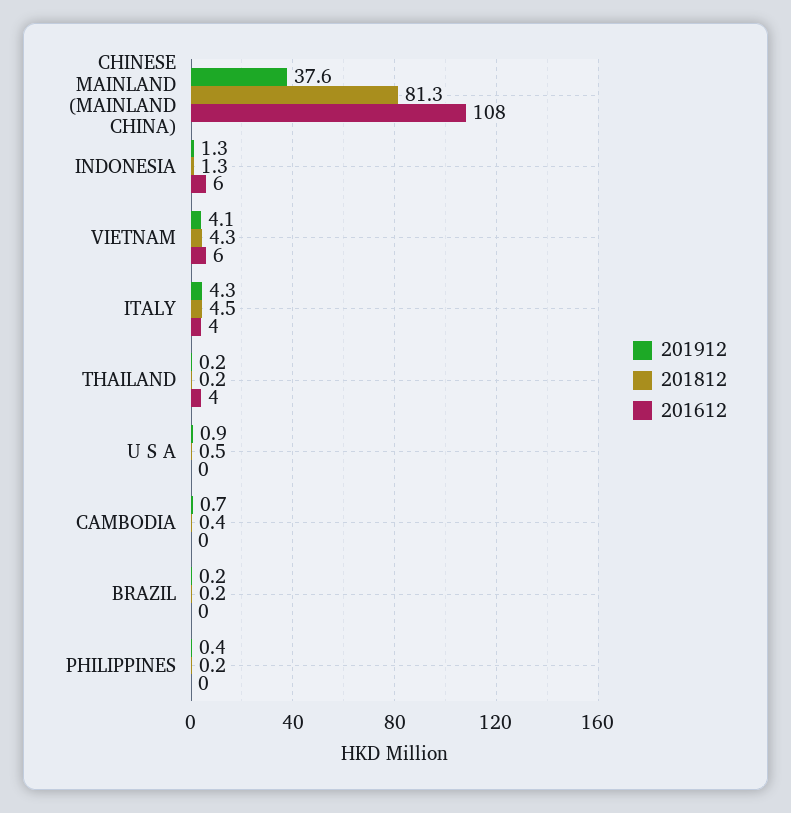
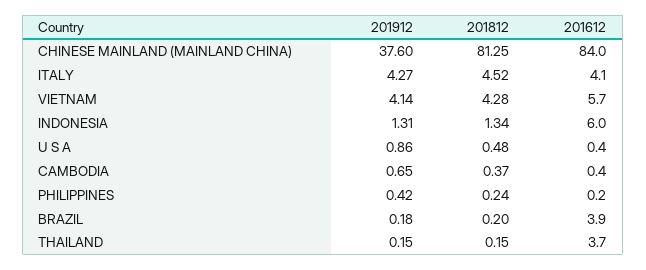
  {
    "201912": {
      "CHINESE MAINLAND (MAINLAND CHINA)": 37.6,
      "INDONESIA": 1.31,
      "VIETNAM": 4.14,
      "ITALY": 4.27,
      "THAILAND": 0.15,
      "U S A": 0.86,
      "CAMBODIA": 0.65,
      "BRAZIL": 0.18,
      "PHILIPPINES": 0.42
    },
    "201812": {
      "CHINESE MAINLAND (MAINLAND CHINA)": 81.25,
      "INDONESIA": 1.34,
      "VIETNAM": 4.28,
      "ITALY": 4.52,
      "THAILAND": 0.15,
      "U S A": 0.48,
      "CAMBODIA": 0.37,
      "BRAZIL": 0.2,
      "PHILIPPINES": 0.24
    },
    "201612": {
-     "CHINESE MAINLAND (MAINLAND CHINA)": 108,
+     "CHINESE MAINLAND (MAINLAND CHINA)": 84,
      "INDONESIA": 6,
      "VIETNAM": 5.7,
      "ITALY": 4.1,
      "THAILAND": 3.7,
      "U S A": 0.4,
      "CAMBODIA": 0.4,
-     "BRAZIL": 0,
+     "BRAZIL": 3.9,
      "PHILIPPINES": 0.2
    }
  }

